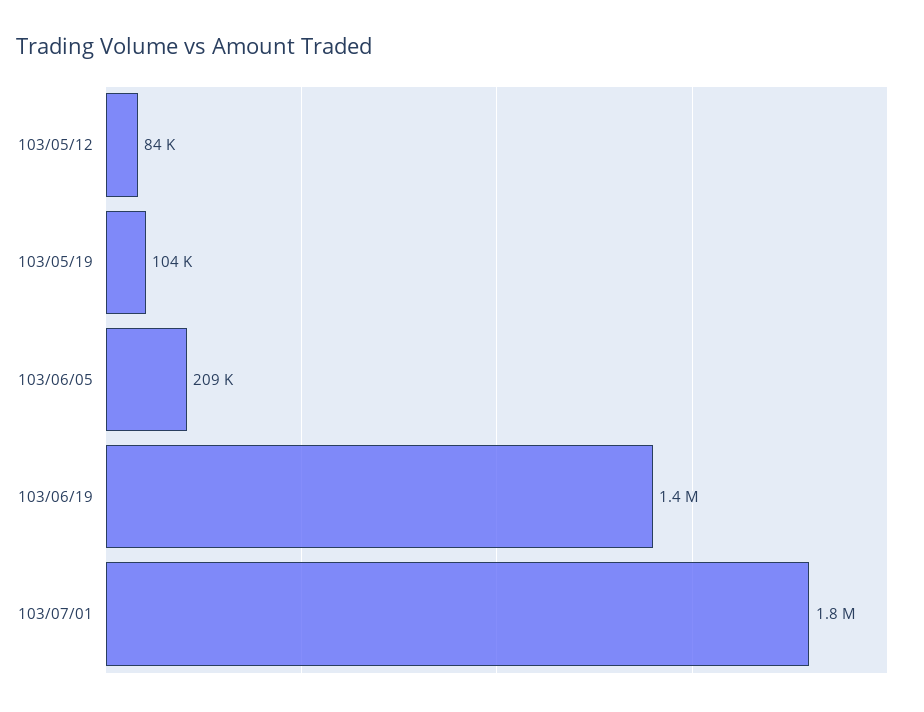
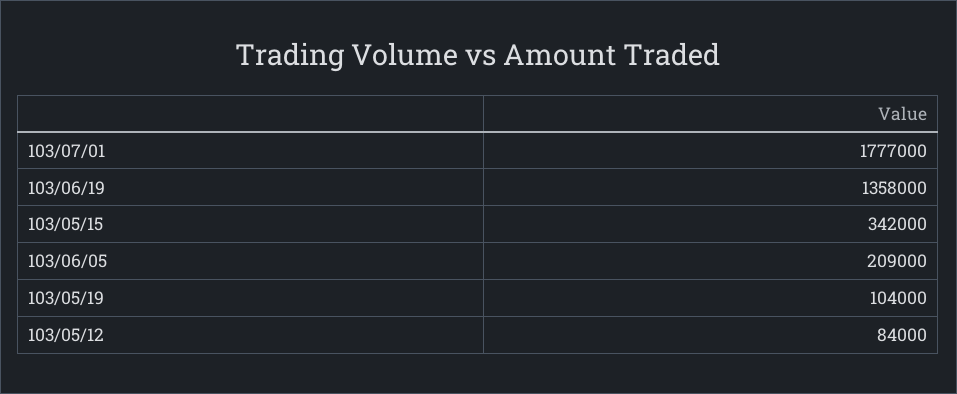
  {
    "103/05/12": 84000,
    "103/05/19": 104000,
    "103/06/05": 209000,
    "103/06/19": 1358000,
-   "103/07/01": 1777000
+   "103/07/01": 1777000,
+   "103/05/15": 342000
  }

